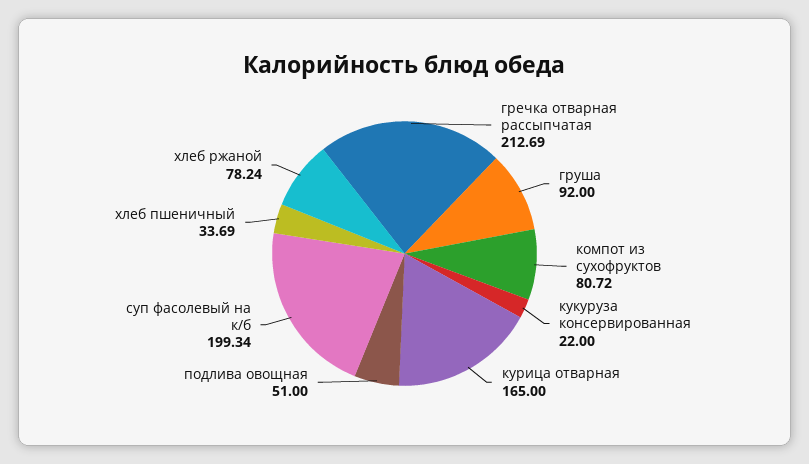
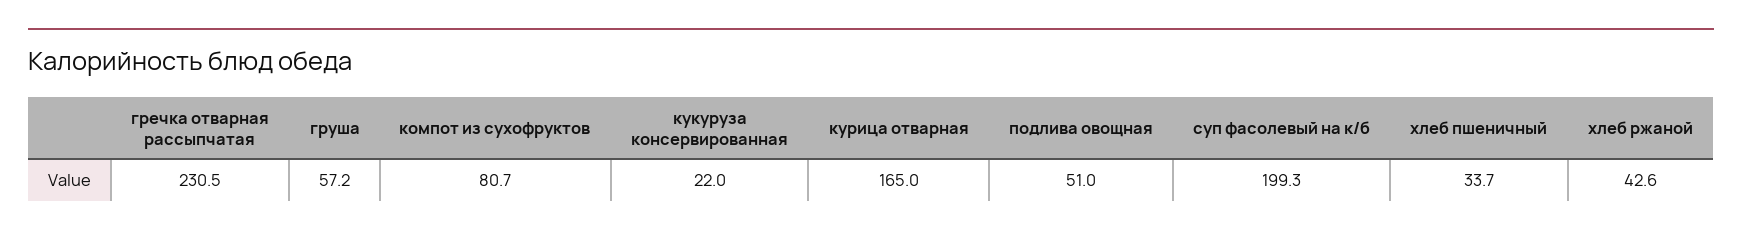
  {
-   "гречка отварная рассыпчатая": 212.69,
+   "гречка отварная рассыпчатая": 230.5,
-   "груша": 92,
+   "груша": 57.2,
    "компот из сухофруктов": 80.72,
    "кукуруза консервированная": 22,
    "курица отварная": 165,
    "подлива овощная": 51,
    "суп фасолевый на к/б": 199.34,
    "хлеб пшеничный": 33.69,
-   "хлеб ржаной": 78.24
+   "хлеб ржаной": 42.6
  }

